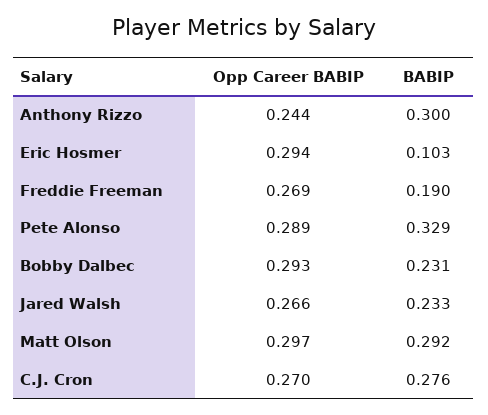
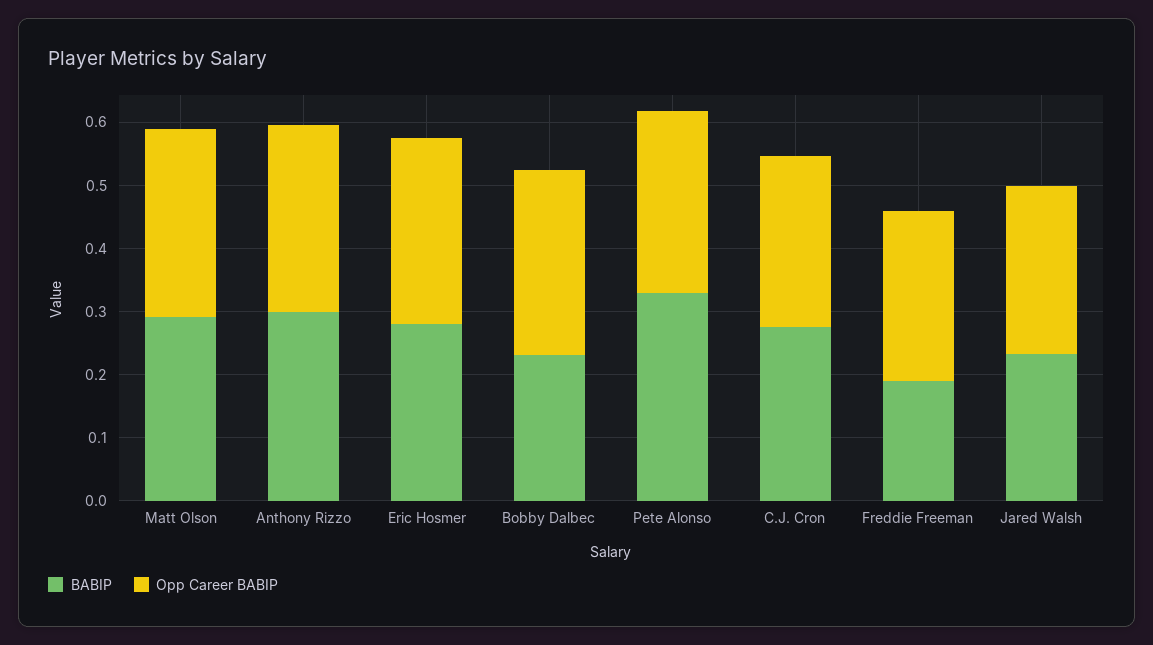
  {
    "Opp Career BABIP": {
-     "Anthony Rizzo": 0.244,
+     "Anthony Rizzo": 0.3,
      "Eric Hosmer": 0.294,
      "Freddie Freeman": 0.269,
      "Pete Alonso": 0.289,
      "Bobby Dalbec": 0.293,
      "Jared Walsh": 0.266,
      "Matt Olson": 0.297,
      "C.J. Cron": 0.27
    },
    "BABIP": {
      "Anthony Rizzo": 0.3,
-     "Eric Hosmer": 0.103,
+     "Eric Hosmer": 0.28,
      "Freddie Freeman": 0.19,
      "Pete Alonso": 0.329,
      "Bobby Dalbec": 0.231,
      "Jared Walsh": 0.233,
      "Matt Olson": 0.292,
      "C.J. Cron": 0.276
    }
  }

